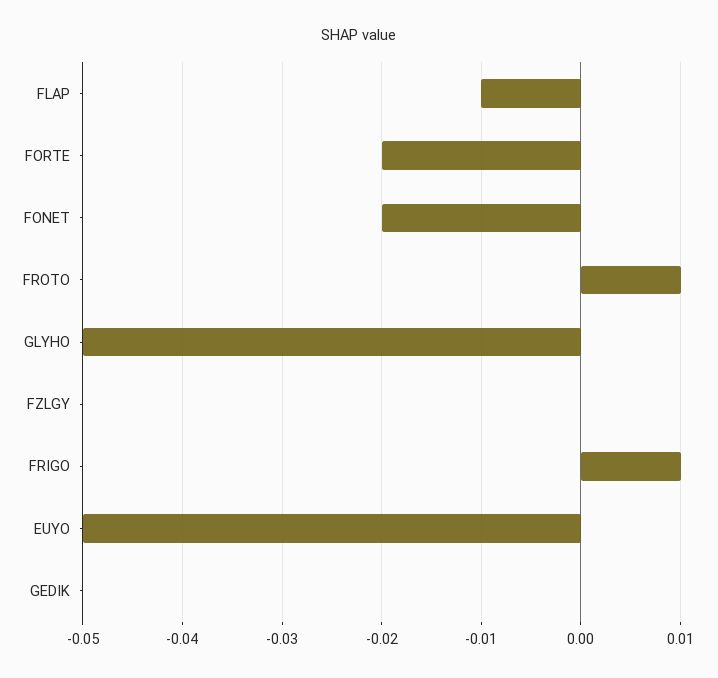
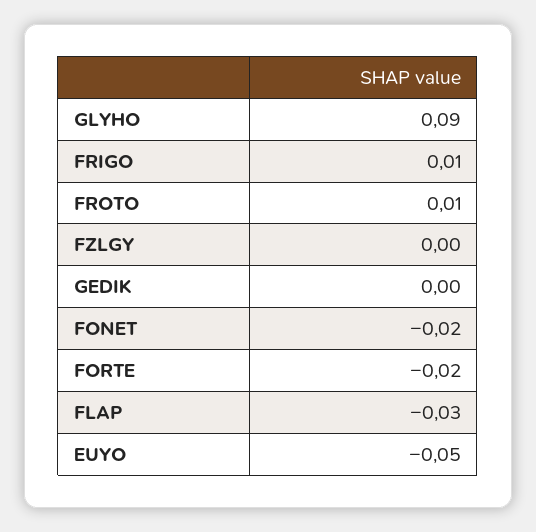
  {
-   "FLAP": -0.01,
+   "FLAP": -0.03,
    "FORTE": -0.02,
    "FONET": -0.02,
    "FROTO": 0.01,
-   "GLYHO": -0.05,
+   "GLYHO": 0.09,
    "FZLGY": 0,
    "FRIGO": 0.01,
    "EUYO": -0.05,
    "GEDIK": 0
  }

